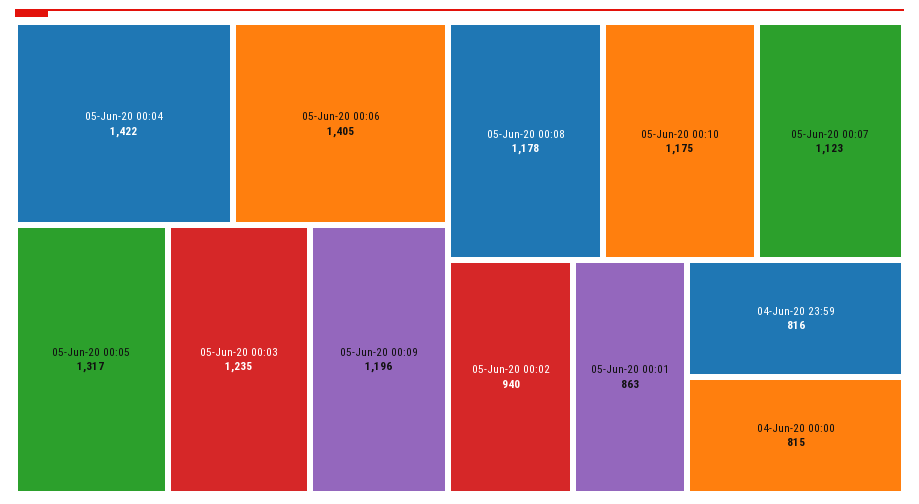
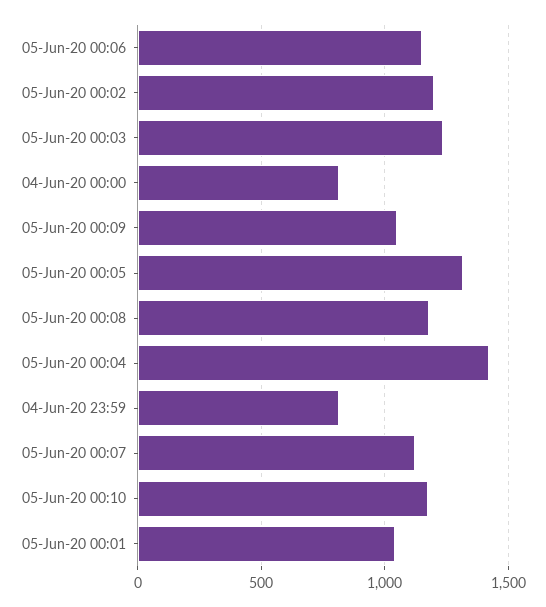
  {
    "05-Jun-20 00:04": 1422,
-   "05-Jun-20 00:06": 1405,
+   "05-Jun-20 00:06": 1150,
    "05-Jun-20 00:05": 1317,
    "05-Jun-20 00:03": 1235,
-   "05-Jun-20 00:09": 1196,
+   "05-Jun-20 00:09": 1050,
    "05-Jun-20 00:08": 1178,
    "05-Jun-20 00:10": 1175,
    "05-Jun-20 00:07": 1123,
-   "05-Jun-20 00:02": 940,
+   "05-Jun-20 00:02": 1200,
-   "05-Jun-20 00:01": 863,
+   "05-Jun-20 00:01": 1050,
    "04-Jun-20 23:59": 816,
    "04-Jun-20 00:00": 815
  }

